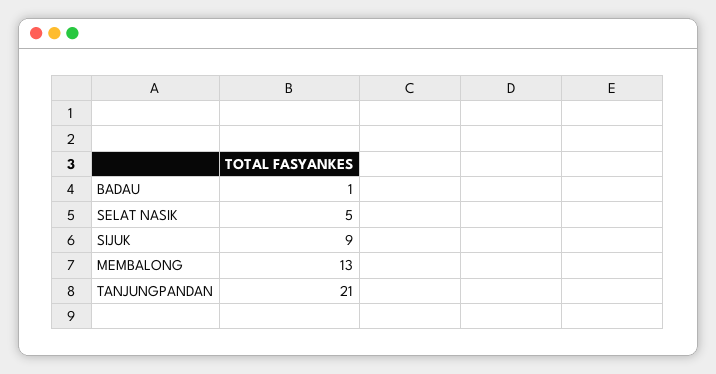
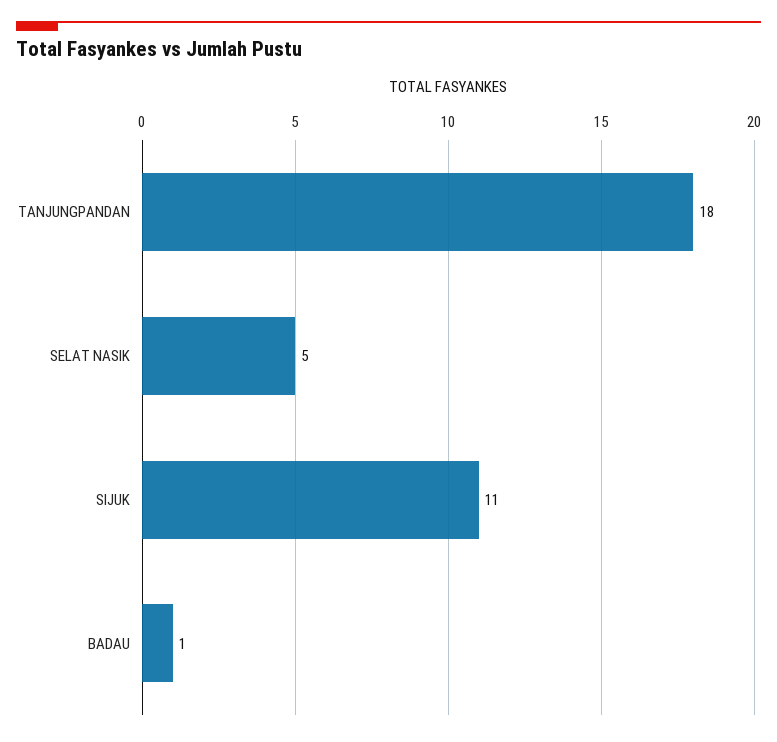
  {
    "BADAU": 1,
    "SELAT NASIK": 5,
-   "SIJUK": 9,
+   "SIJUK": 11,
-   "MEMBALONG": 13,
-   "TANJUNGPANDAN": 21
+   "TANJUNGPANDAN": 18
  }

